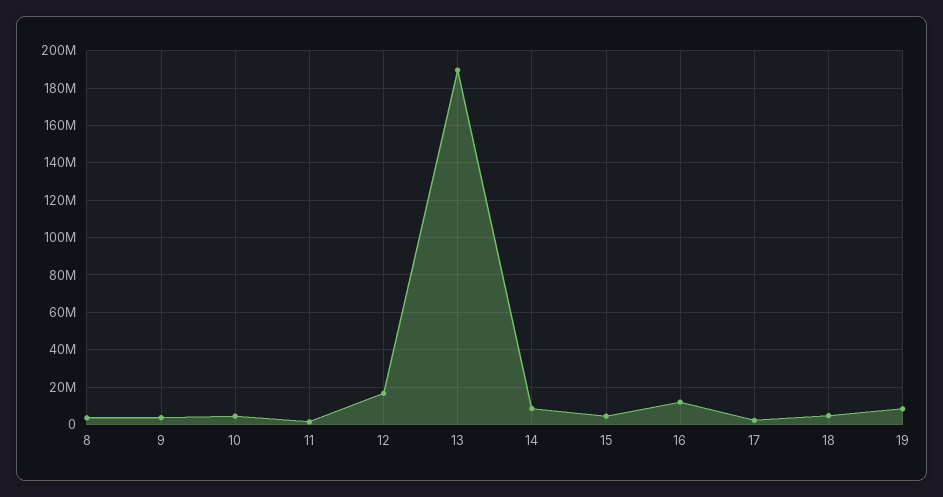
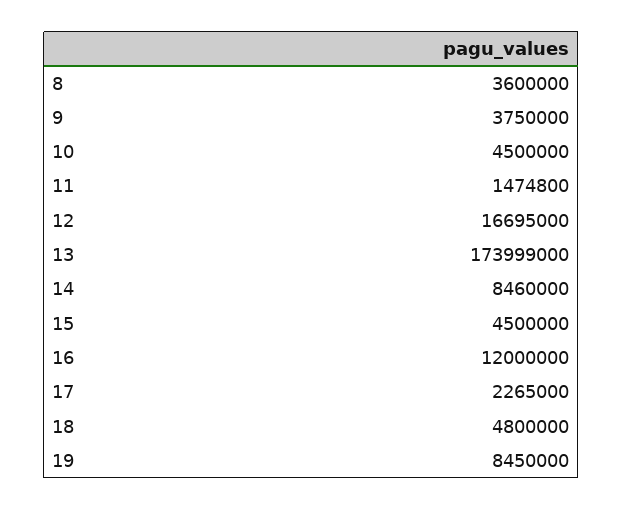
  {
    "8": 3600000,
    "9": 3750000,
    "10": 4500000,
    "11": 1474800,
    "12": 16695000,
-   "13": 190000000,
+   "13": 173999000,
    "14": 8460000,
    "15": 4500000,
    "16": 12000000,
    "17": 2265000,
    "18": 4800000,
    "19": 8450000
  }

